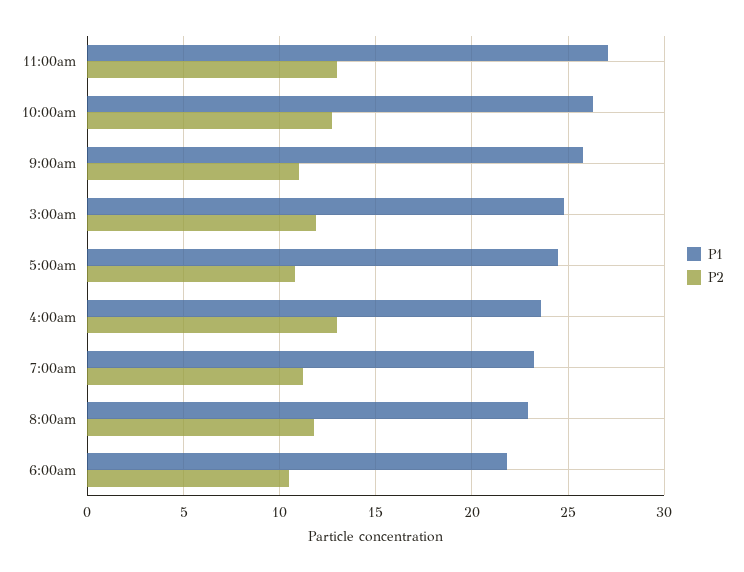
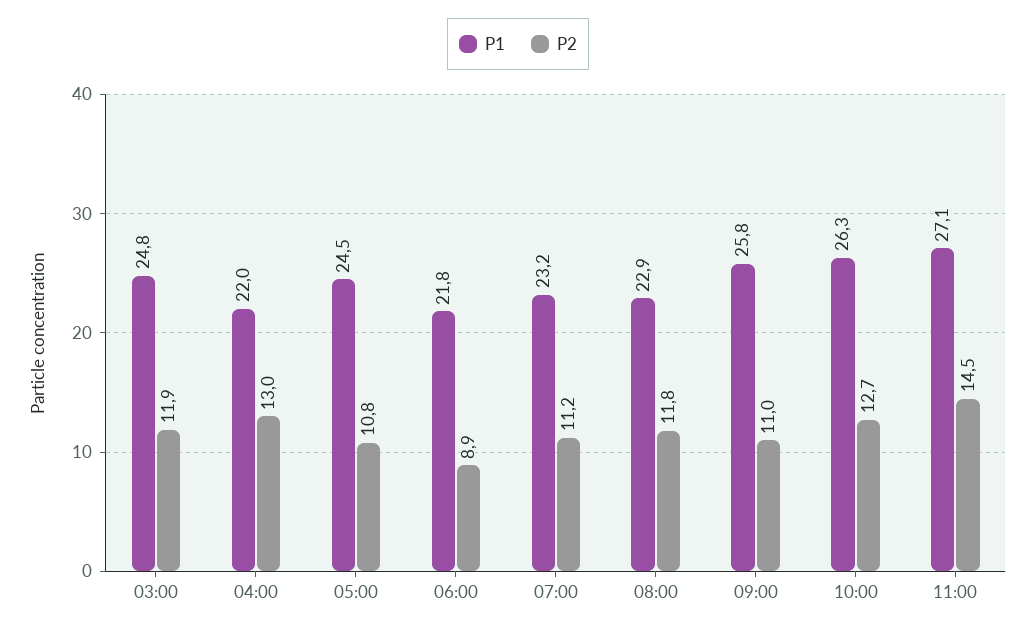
  {
    "P1": {
      "11:00am": 27.1,
      "10:00am": 26.3,
      "9:00am": 25.8,
      "3:00am": 24.8,
      "5:00am": 24.5,
-     "4:00am": 23.5,
+     "4:00am": 22,
      "7:00am": 23.2,
      "8:00am": 22.9,
      "6:00am": 21.8
    },
    "P2": {
-     "11:00am": 13,
+     "11:00am": 14.5,
      "10:00am": 12.7,
      "9:00am": 11,
      "3:00am": 11.9,
      "5:00am": 10.8,
      "4:00am": 13,
      "7:00am": 11.2,
      "8:00am": 11.8,
-     "6:00am": 10.5
+     "6:00am": 8.9
    }
  }

